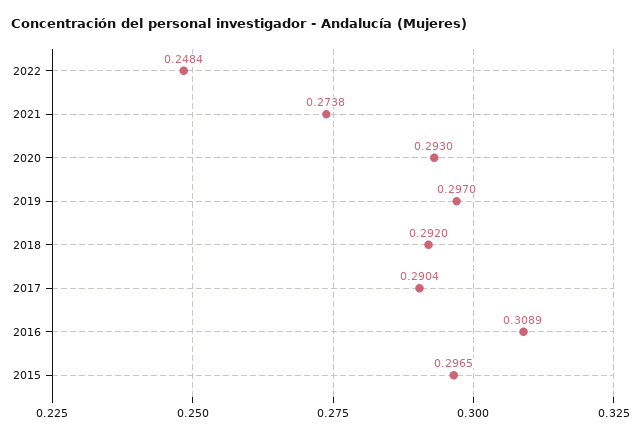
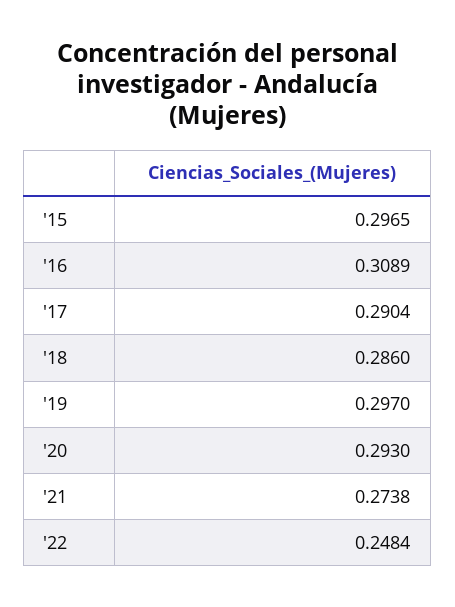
  {
    "2022": 0.2484,
    "2021": 0.2738,
    "2020": 0.293,
    "2019": 0.297,
-   "2018": 0.292,
+   "2018": 0.286,
    "2017": 0.2904,
    "2016": 0.3089,
    "2015": 0.2965
  }

